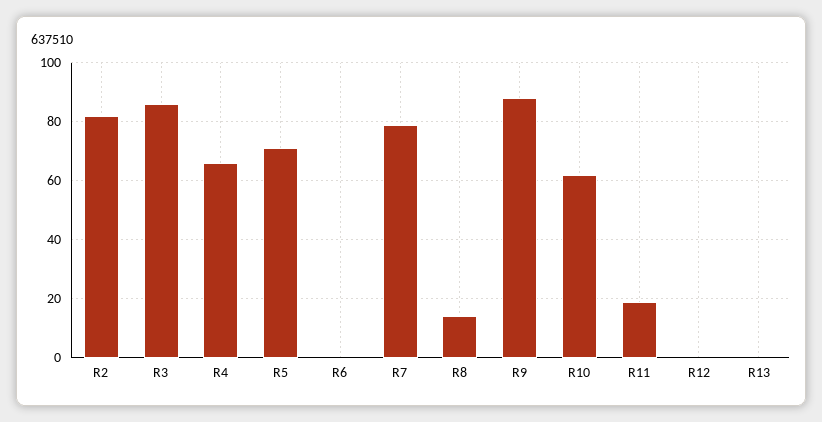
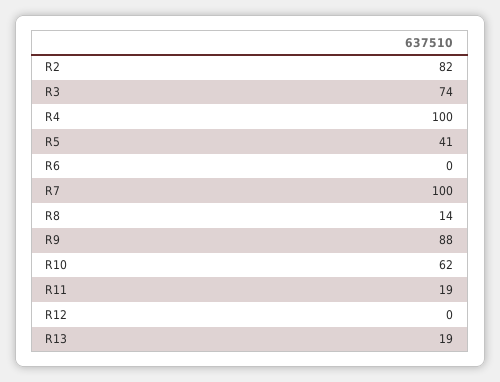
  {
    "R2": 82,
-   "R3": 85,
+   "R3": 74,
-   "R4": 65,
+   "R4": 100,
-   "R5": 70,
+   "R5": 41,
    "R6": 0,
-   "R7": 80,
+   "R7": 100,
    "R8": 14,
    "R9": 88,
    "R10": 62,
    "R11": 19,
    "R12": 0,
-   "R13": 0
+   "R13": 19
  }

